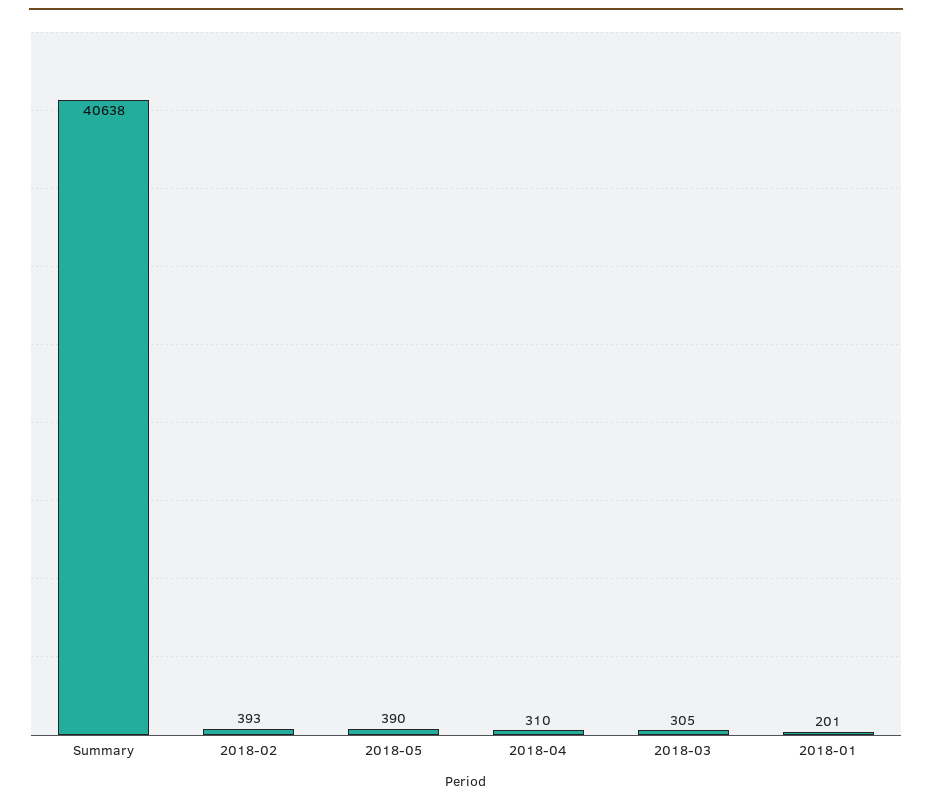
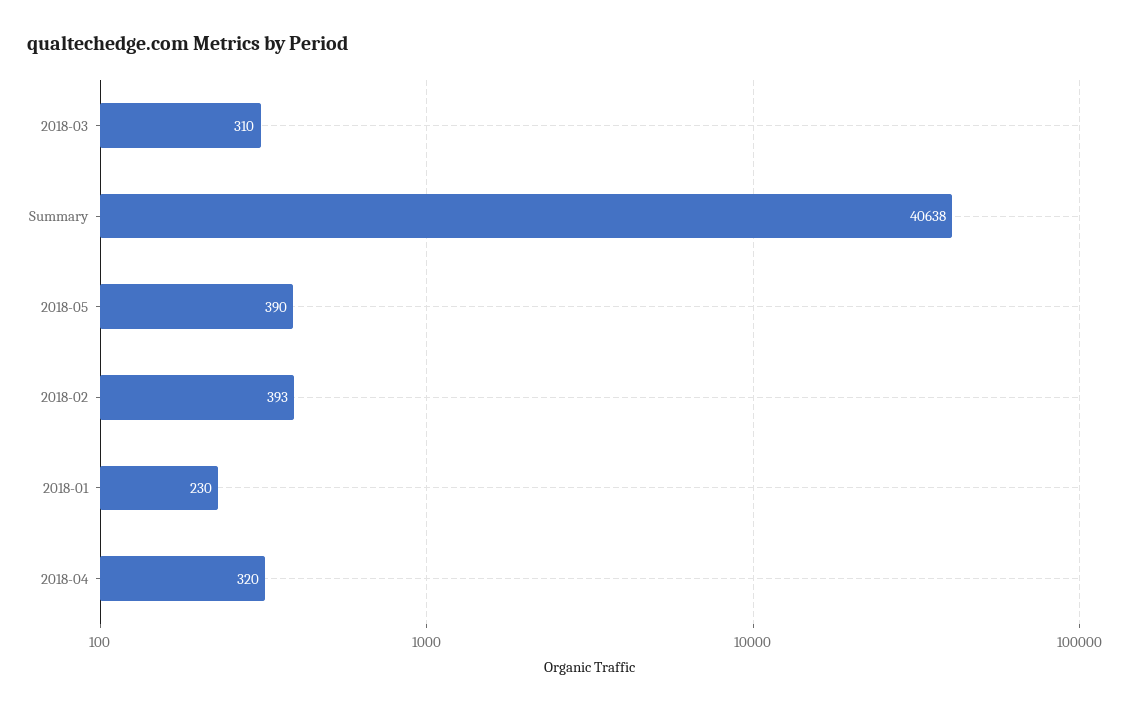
  {
    "Summary": 40638,
    "2018-02": 393,
    "2018-05": 390,
-   "2018-04": 310,
+   "2018-04": 320,
-   "2018-03": 305,
+   "2018-03": 310,
-   "2018-01": 201
+   "2018-01": 230
  }

